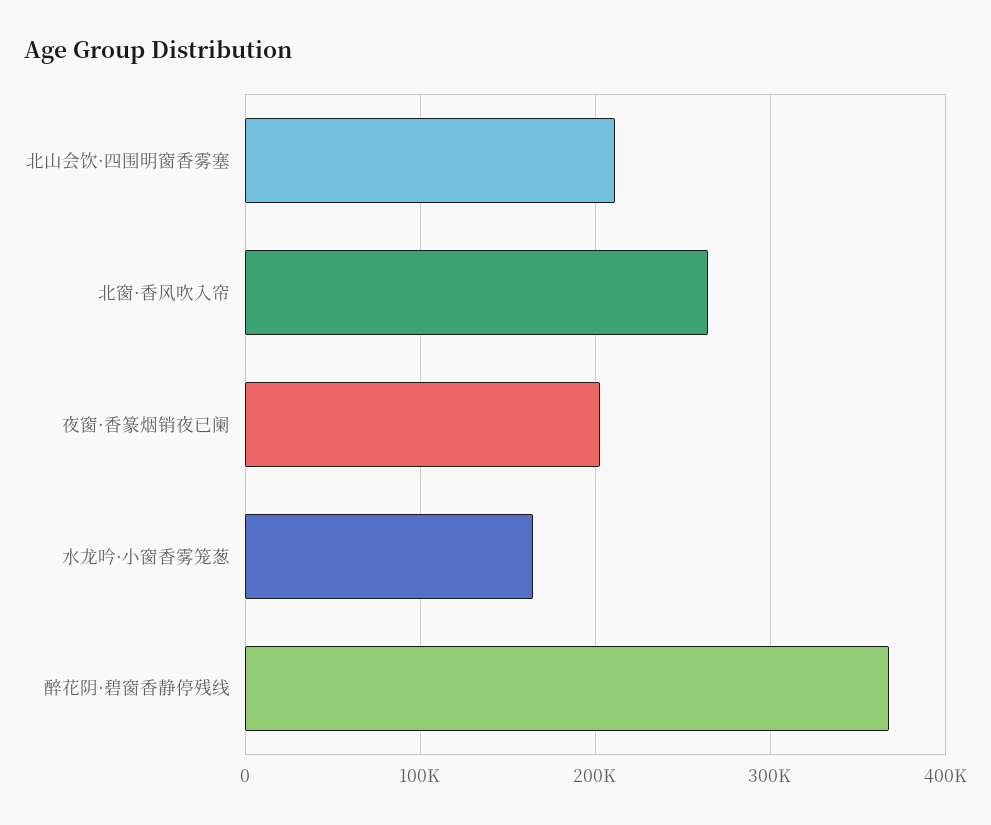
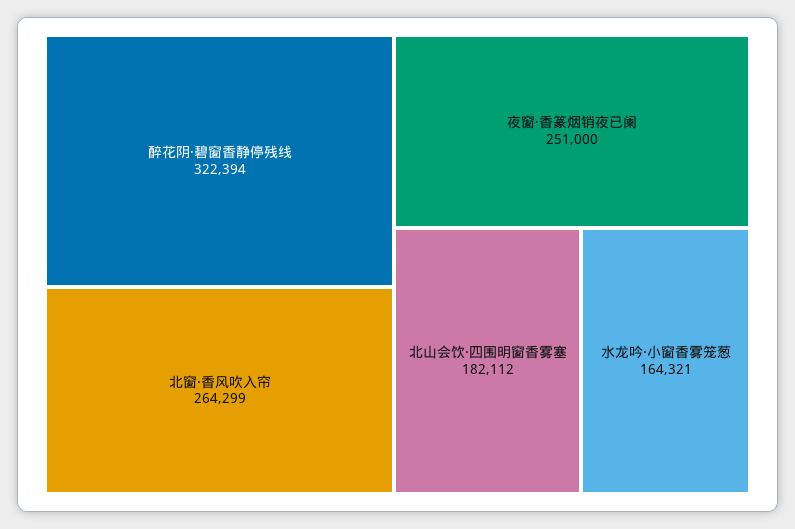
  {
-   "北山会饮·四围明窗香雾塞": 210000,
+   "北山会饮·四围明窗香雾塞": 182112,
    "北窗·香风吹入帘": 264299,
-   "夜窗·香篆烟销夜已阑": 200000,
+   "夜窗·香篆烟销夜已阑": 251000,
    "水龙吟·小窗香雾笼葱": 164321,
-   "醉花阴·碧窗香静停残线": 370000
+   "醉花阴·碧窗香静停残线": 322394
  }

